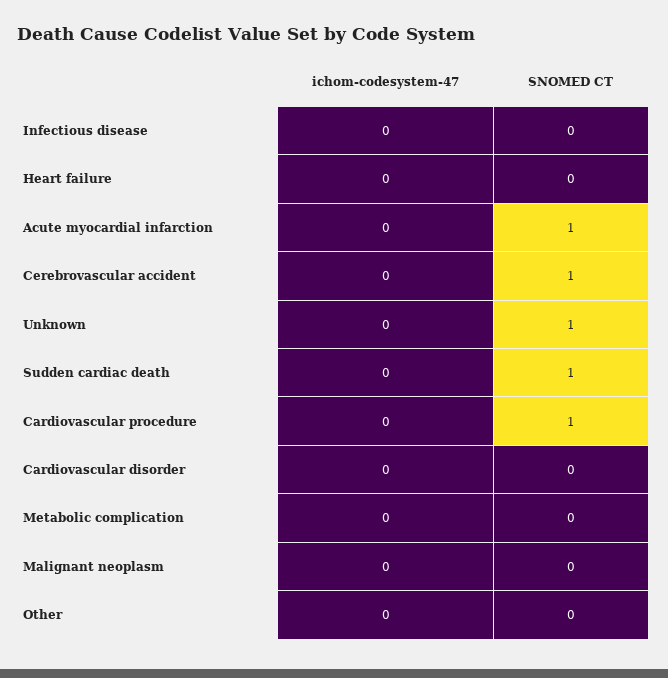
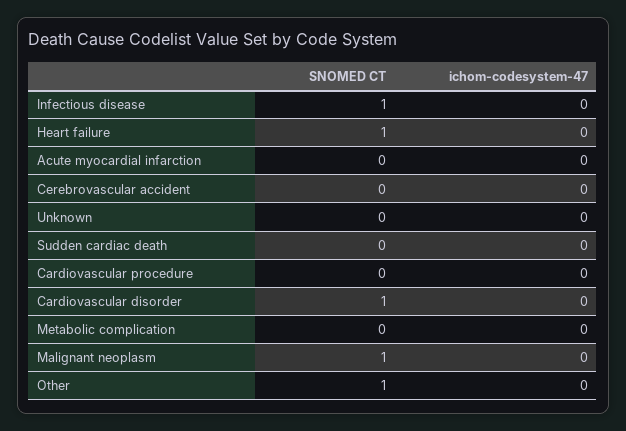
  {
    "ichom-codesystem-47": {
      "Infectious disease": 0,
      "Heart failure": 0,
      "Acute myocardial infarction": 0,
      "Cerebrovascular accident": 0,
      "Unknown": 0,
      "Sudden cardiac death": 0,
      "Cardiovascular procedure": 0,
      "Cardiovascular disorder": 0,
      "Metabolic complication": 0,
      "Malignant neoplasm": 0,
      "Other": 0
    },
    "SNOMED CT": {
-     "Infectious disease": 0,
+     "Infectious disease": 1,
-     "Heart failure": 0,
+     "Heart failure": 1,
-     "Acute myocardial infarction": 1,
+     "Acute myocardial infarction": 0,
-     "Cerebrovascular accident": 1,
+     "Cerebrovascular accident": 0,
-     "Unknown": 1,
+     "Unknown": 0,
-     "Sudden cardiac death": 1,
+     "Sudden cardiac death": 0,
-     "Cardiovascular procedure": 1,
+     "Cardiovascular procedure": 0,
-     "Cardiovascular disorder": 0,
+     "Cardiovascular disorder": 1,
      "Metabolic complication": 0,
-     "Malignant neoplasm": 0,
+     "Malignant neoplasm": 1,
-     "Other": 0
+     "Other": 1
    }
  }

